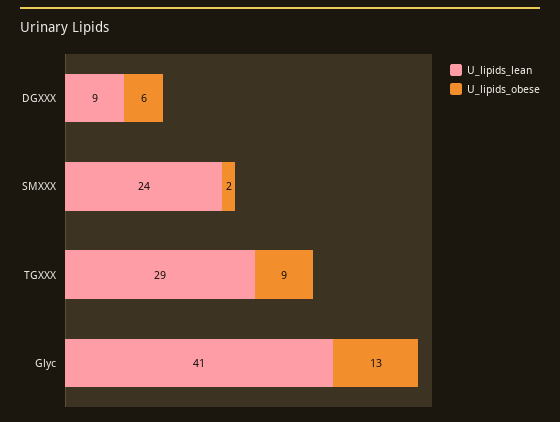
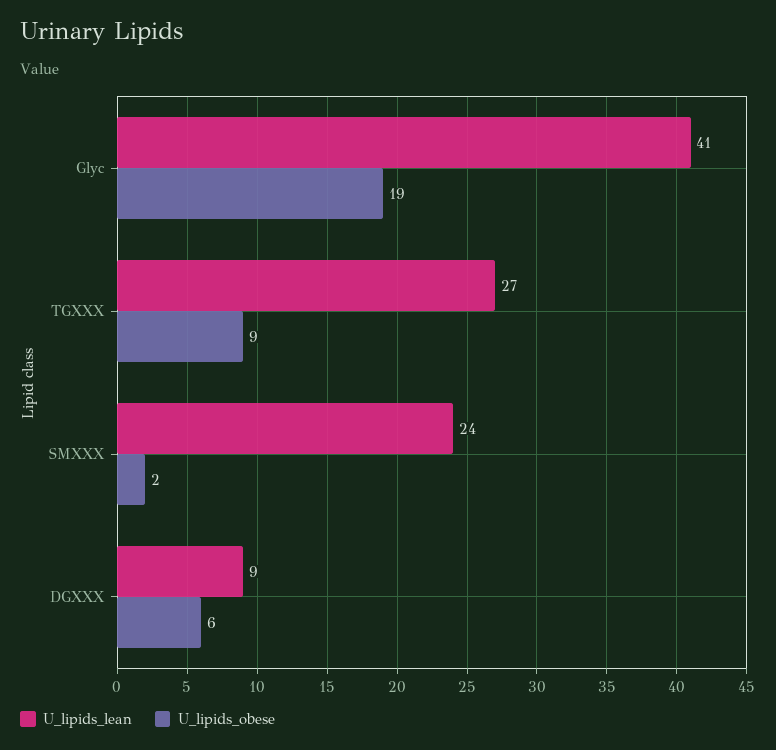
  {
    "U_lipids_lean": {
      "DGXXX": 9,
      "SMXXX": 24,
-     "TGXXX": 29,
+     "TGXXX": 27,
      "Glyc": 41
    },
    "U_lipids_obese": {
      "DGXXX": 6,
      "SMXXX": 2,
      "TGXXX": 9,
-     "Glyc": 13
+     "Glyc": 19
    }
  }

